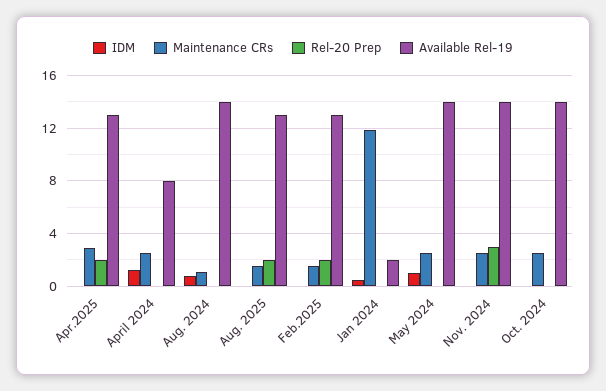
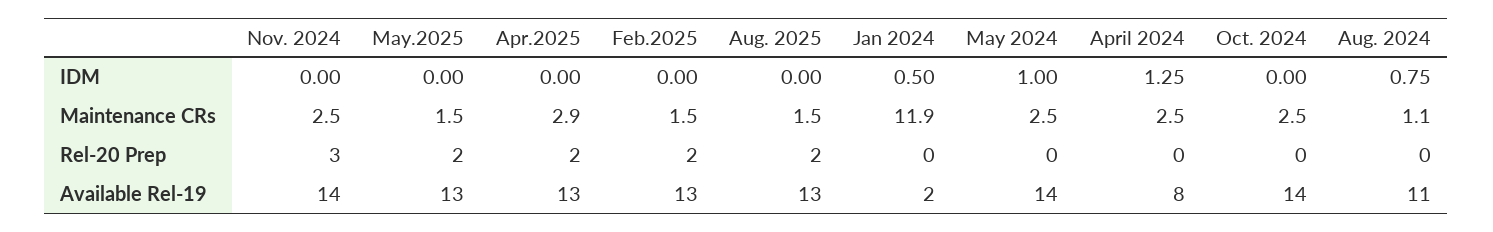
  {
    "IDM": {
      "Apr.2025": 0,
      "April 2024": 1.25,
      "Aug. 2024": 0.75,
      "Aug. 2025": 0,
      "Feb.2025": 0,
      "Jan 2024": 0.5,
      "May 2024": 1,
      "Nov. 2024": 0,
-     "Oct. 2024": 0
+     "Oct. 2024": 0,
+     "May.2025": 0
    },
    "Maintenance CRs": {
      "Apr.2025": 2.9,
      "April 2024": 2.5,
      "Aug. 2024": 1.1,
      "Aug. 2025": 1.5,
      "Feb.2025": 1.5,
      "Jan 2024": 11.9,
      "May 2024": 2.5,
      "Nov. 2024": 2.5,
-     "Oct. 2024": 2.5
+     "Oct. 2024": 2.5,
+     "May.2025": 1.5
    },
    "Rel-20 Prep": {
      "Apr.2025": 2,
      "April 2024": 0,
      "Aug. 2024": 0,
      "Aug. 2025": 2,
      "Feb.2025": 2,
      "Jan 2024": 0,
      "May 2024": 0,
      "Nov. 2024": 3,
-     "Oct. 2024": 0
+     "Oct. 2024": 0,
+     "May.2025": 2
    },
    "Available Rel-19": {
      "Apr.2025": 13,
      "April 2024": 8,
-     "Aug. 2024": 14,
+     "Aug. 2024": 11,
      "Aug. 2025": 13,
      "Feb.2025": 13,
      "Jan 2024": 2,
      "May 2024": 14,
      "Nov. 2024": 14,
-     "Oct. 2024": 14
+     "Oct. 2024": 14,
+     "May.2025": 13
    }
  }

